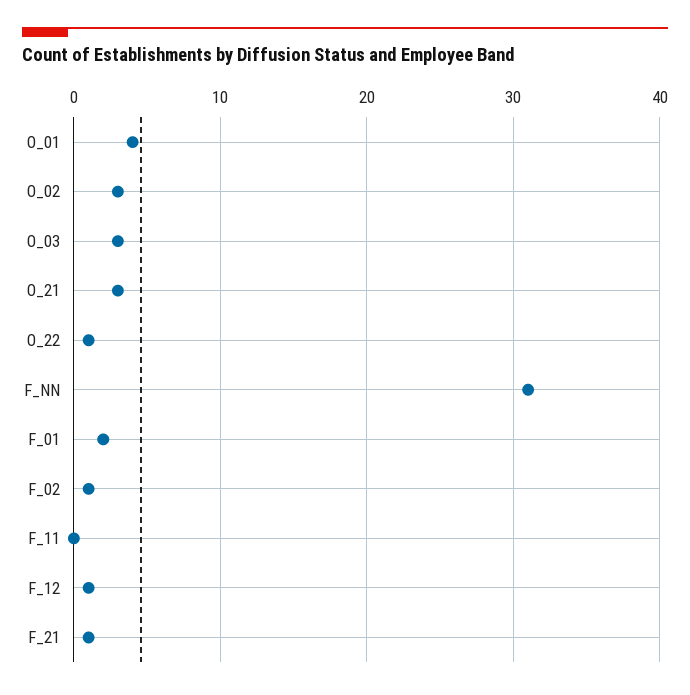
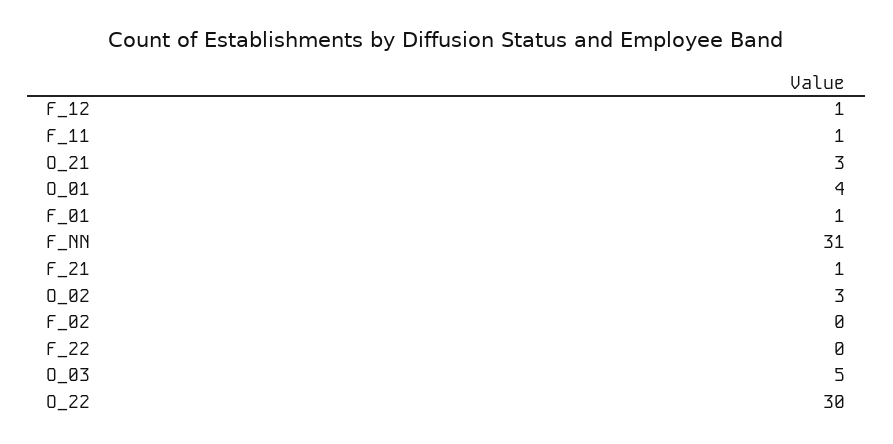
  {
    "O_01": 4,
    "O_02": 3,
-   "O_03": 3,
+   "O_03": 5,
    "O_21": 3,
-   "O_22": 1,
+   "O_22": 30,
    "F_NN": 31,
-   "F_01": 2,
+   "F_01": 1,
-   "F_02": 1,
+   "F_02": 0,
-   "F_11": 0,
+   "F_11": 1,
    "F_12": 1,
-   "F_21": 1
+   "F_21": 1,
+   "F_22": 0
  }

